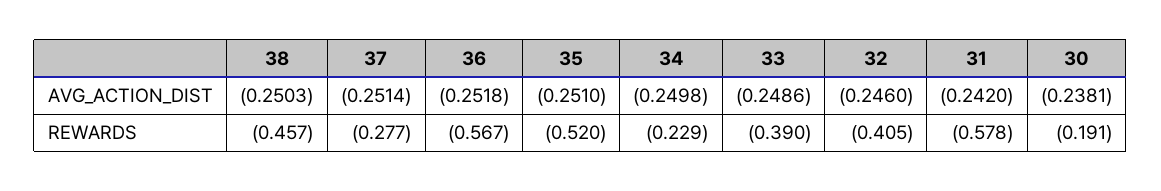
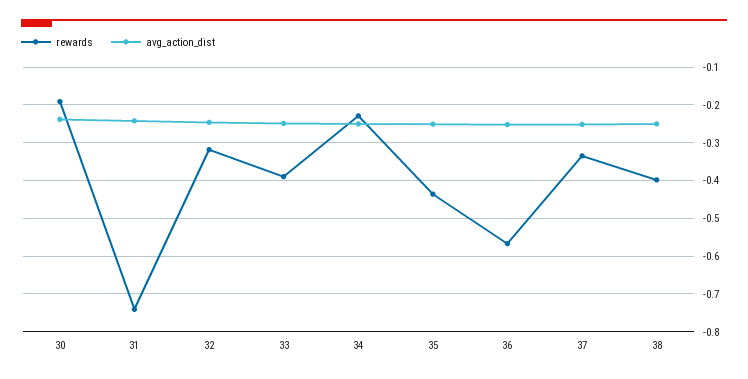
  {
    "AVG_ACTION_DIST": {
      "38": -0.2503,
      "37": -0.2514,
      "36": -0.2518,
      "35": -0.251,
      "34": -0.2498,
      "33": -0.2486,
      "32": -0.246,
      "31": -0.242,
      "30": -0.2381
    },
    "REWARDS": {
-     "38": -0.457,
+     "38": -0.4,
-     "37": -0.277,
+     "37": -0.34,
      "36": -0.567,
-     "35": -0.52,
+     "35": -0.44,
      "34": -0.229,
      "33": -0.39,
-     "32": -0.405,
+     "32": -0.32,
-     "31": -0.578,
+     "31": -0.74,
      "30": -0.191
    }
  }

